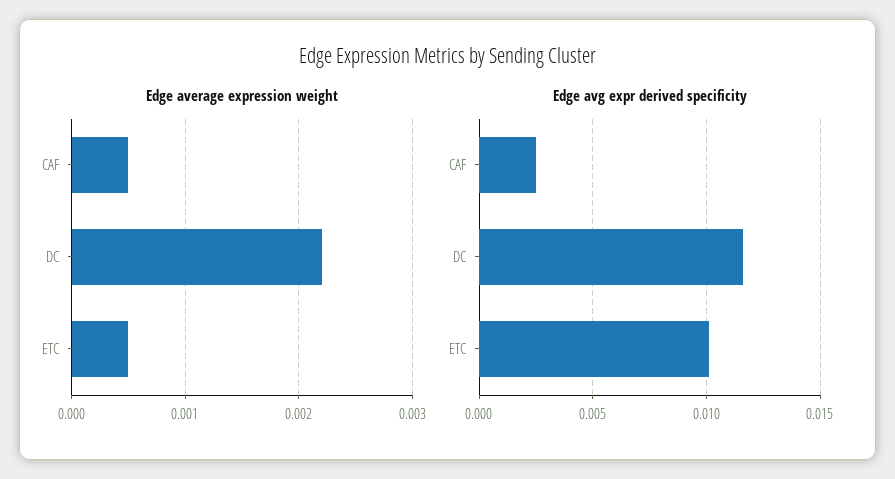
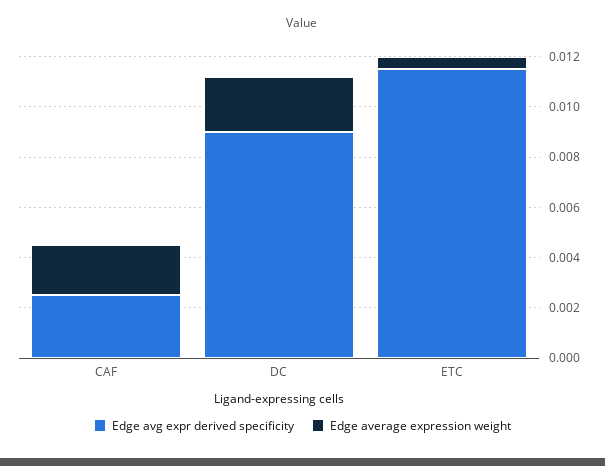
  {
    "Edge average expression weight": {
-     "CAF": 0.0005,
+     "CAF": 0.002,
      "DC": 0.0022,
      "ETC": 0.0005
    },
    "Edge avg expr derived specificity": {
      "CAF": 0.0025,
-     "DC": 0.0115,
+     "DC": 0.009,
-     "ETC": 0.01
+     "ETC": 0.0115
    }
  }

